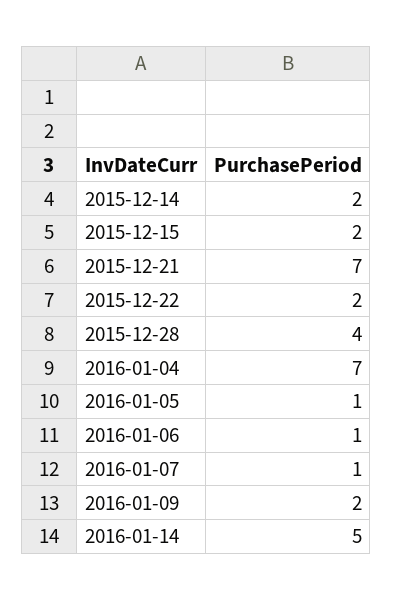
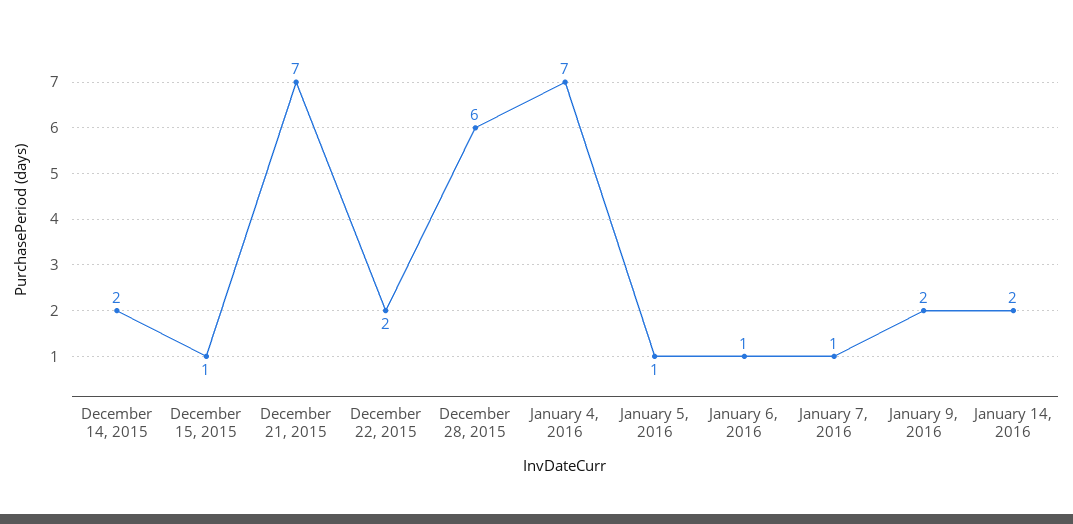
  {
    "2015-12-14": 2,
-   "2015-12-15": 2,
+   "2015-12-15": 1,
    "2015-12-21": 7,
    "2015-12-22": 2,
-   "2015-12-28": 4,
+   "2015-12-28": 6,
    "2016-01-04": 7,
    "2016-01-05": 1,
    "2016-01-06": 1,
    "2016-01-07": 1,
    "2016-01-09": 2,
-   "2016-01-14": 5
+   "2016-01-14": 2
  }

